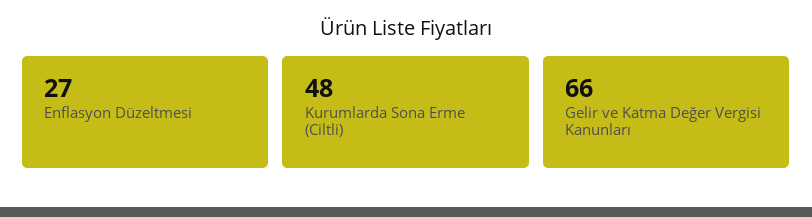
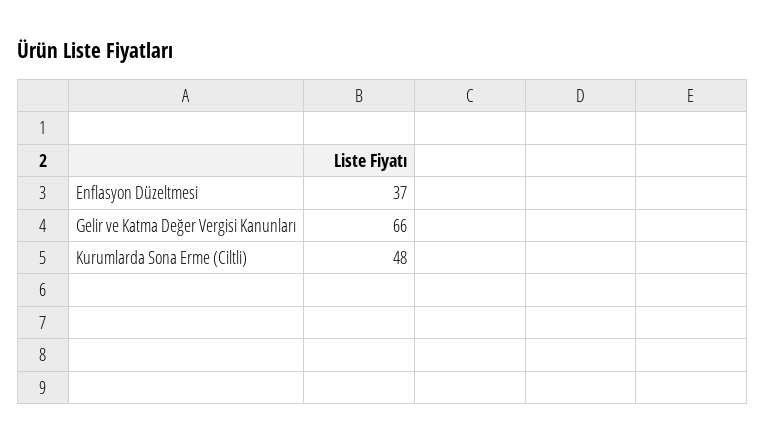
  {
-   "Enflasyon Düzeltmesi": 27,
+   "Enflasyon Düzeltmesi": 37,
    "Kurumlarda Sona Erme (Ciltli)": 48,
    "Gelir ve Katma Değer Vergisi Kanunları": 66
  }

